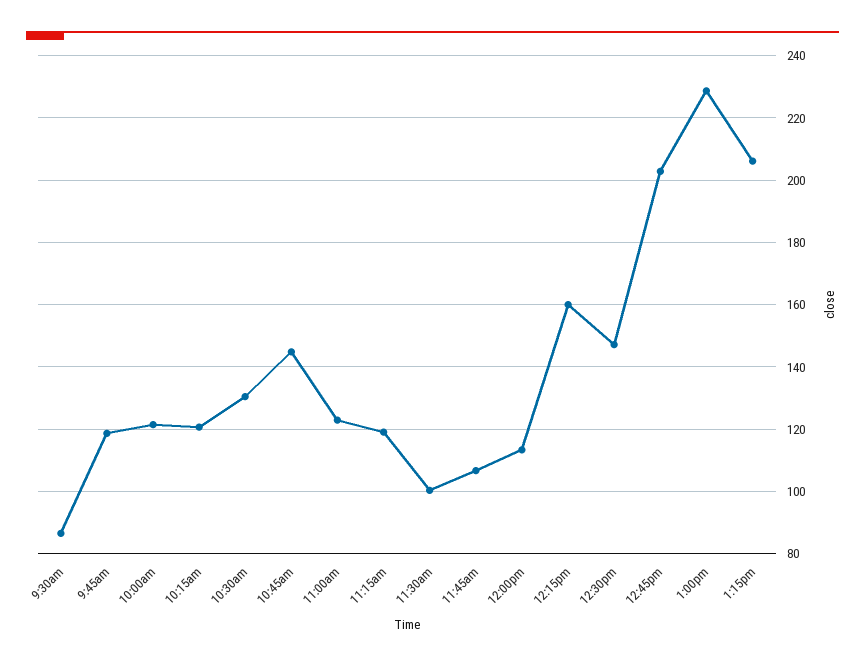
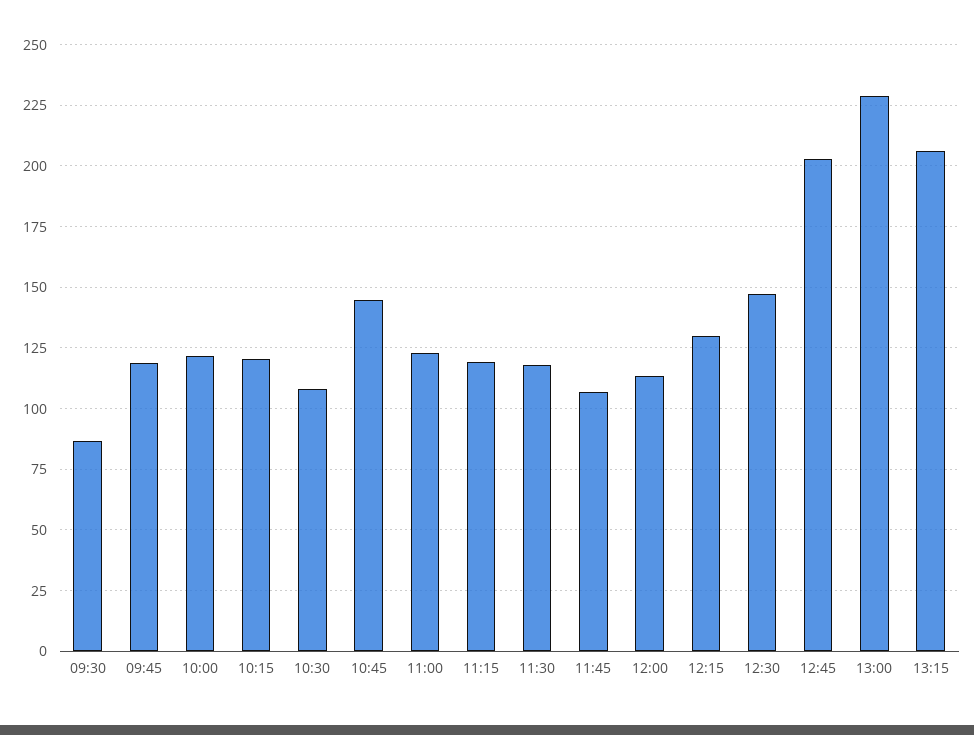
  {
    "9:30am": 86,
    "9:45am": 118,
    "10:00am": 122,
    "10:15am": 120,
-   "10:30am": 130,
+   "10:30am": 107.5,
    "10:45am": 144,
    "11:00am": 122,
    "11:15am": 120,
-   "11:30am": 100,
+   "11:30am": 117.5,
    "11:45am": 106,
    "12:00pm": 114,
-   "12:15pm": 160,
+   "12:15pm": 130,
    "12:30pm": 148,
    "12:45pm": 202,
    "1:00pm": 228,
    "1:15pm": 206
  }

